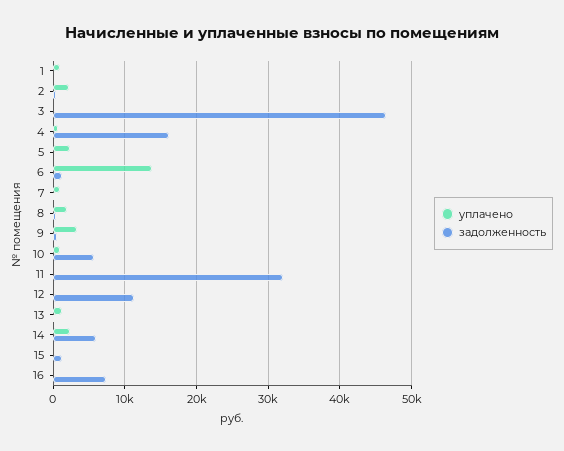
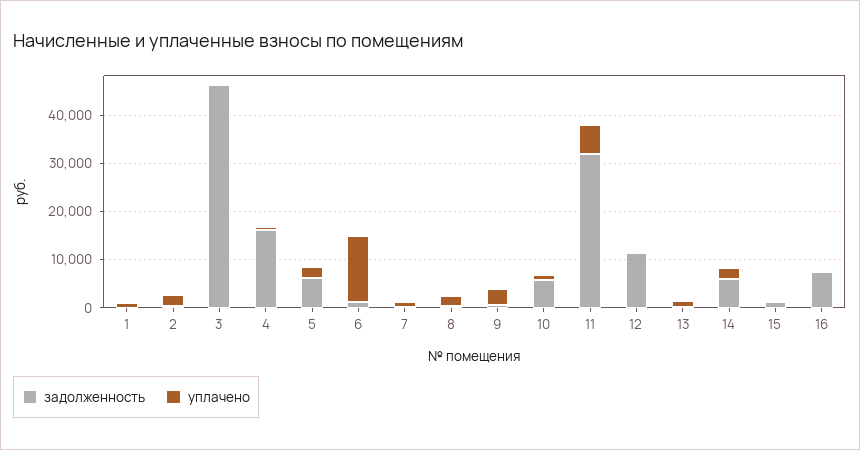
  {
    "уплачено": {
      "1": 1000,
      "2": 2000,
      "3": 0,
      "4": 1000,
      "5": 2000,
      "6": 14000,
      "7": 1000,
      "8": 2000,
      "9": 3000,
      "10": 1000,
-     "11": 0,
+     "11": 6000,
      "12": 0,
      "13": 1000,
      "14": 2000,
      "15": 0,
      "16": 0
    },
    "задолженность": {
      "1": 0,
      "2": 0,
      "3": 46000,
      "4": 16000,
-     "5": 0,
+     "5": 6000,
      "6": 1000,
      "7": 0,
      "8": 0,
      "9": 1000,
      "10": 6000,
      "11": 32000,
      "12": 11000,
      "13": 0,
      "14": 6000,
      "15": 1000,
      "16": 7000
    }
  }

